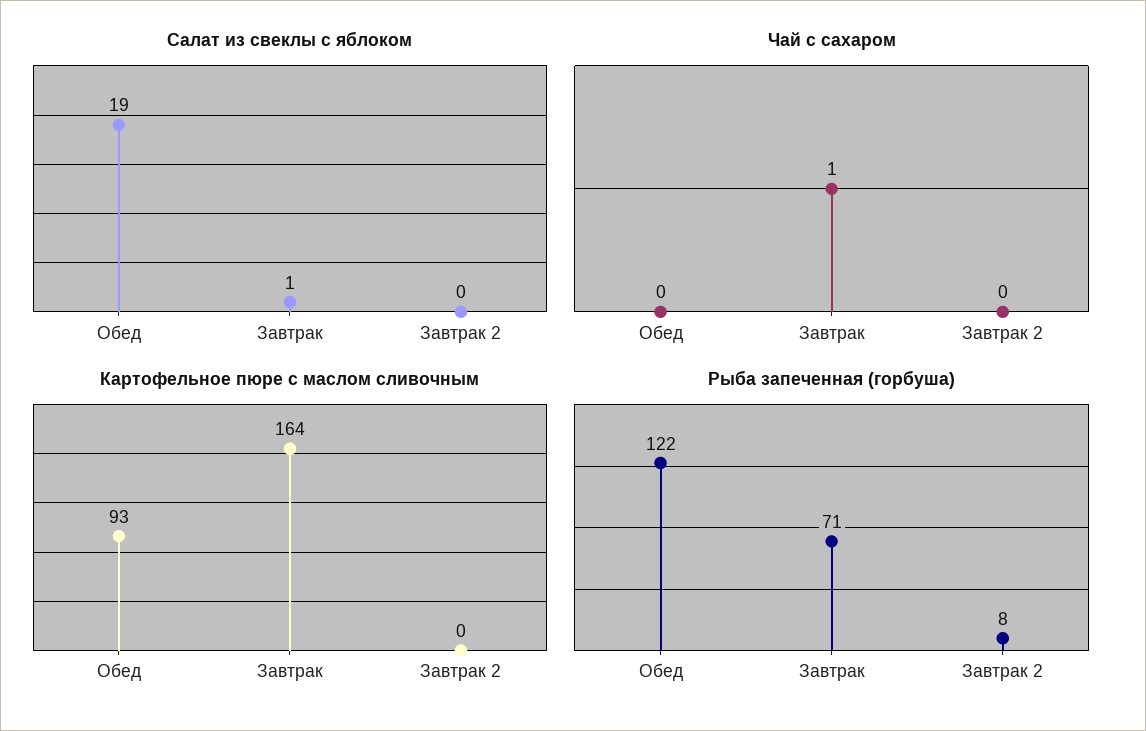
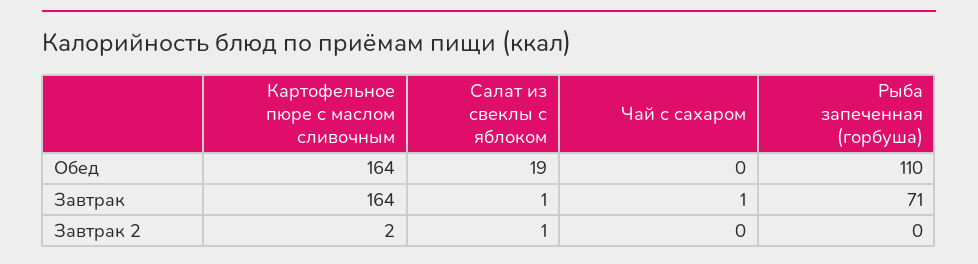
  {
    "Салат из свеклы с яблоком": {
      "Обед": 19,
      "Завтрак": 1,
-     "Завтрак 2": 0
+     "Завтрак 2": 1
    },
    "Чай с сахаром": {
      "Обед": 0,
      "Завтрак": 1,
      "Завтрак 2": 0
    },
    "Картофельное пюре с маслом сливочным": {
-     "Обед": 93,
+     "Обед": 164,
      "Завтрак": 164,
-     "Завтрак 2": 0
+     "Завтрак 2": 2
    },
    "Рыба запеченная (горбуша)": {
-     "Обед": 122,
+     "Обед": 110,
      "Завтрак": 71,
-     "Завтрак 2": 8
+     "Завтрак 2": 0
    }
  }

